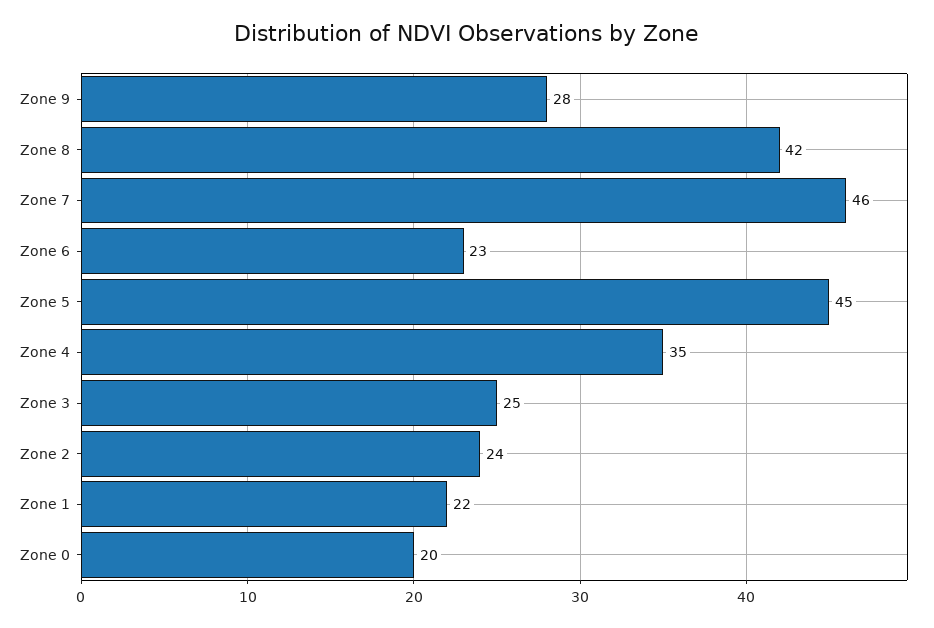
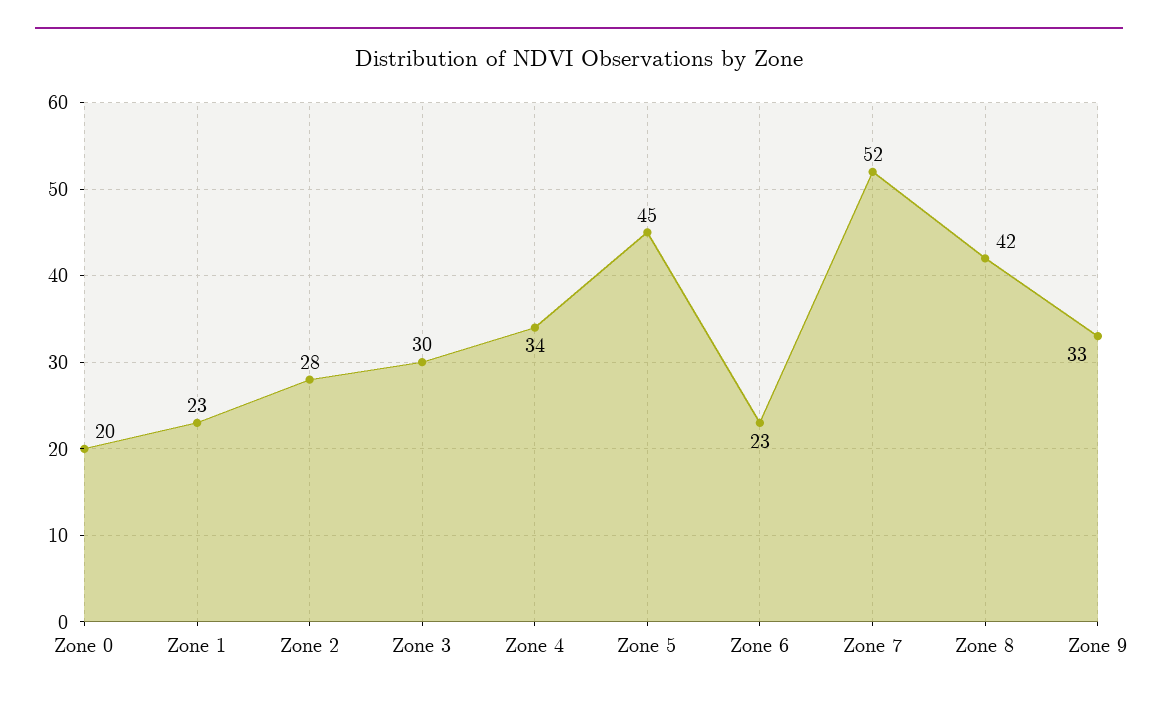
  {
-   "Zone 9": 28,
+   "Zone 9": 33,
    "Zone 8": 42,
-   "Zone 7": 46,
+   "Zone 7": 52,
    "Zone 6": 23,
    "Zone 5": 45,
-   "Zone 4": 35,
+   "Zone 4": 34,
-   "Zone 3": 25,
+   "Zone 3": 30,
-   "Zone 2": 24,
+   "Zone 2": 28,
-   "Zone 1": 22,
+   "Zone 1": 23,
    "Zone 0": 20
  }

